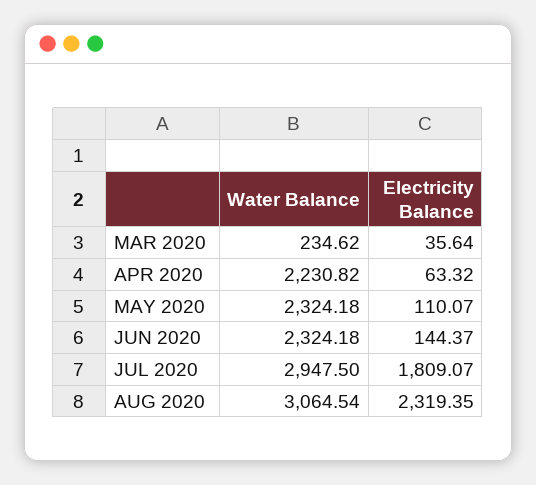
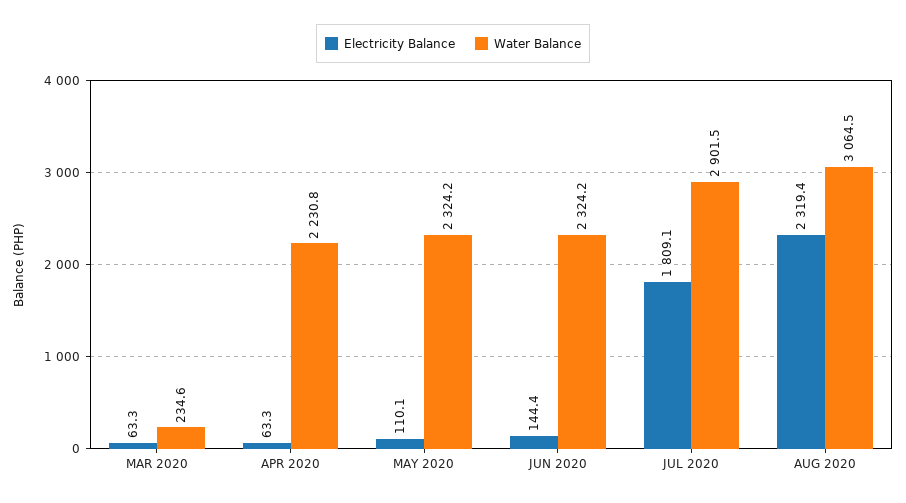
  {
    "Water Balance": {
      "MAR 2020": 234.62,
      "APR 2020": 2230.82,
      "MAY 2020": 2324.18,
      "JUN 2020": 2324.18,
-     "JUL 2020": 2947.5,
+     "JUL 2020": 2901.5,
      "AUG 2020": 3064.54
    },
    "Electricity Balance": {
-     "MAR 2020": 35.64,
+     "MAR 2020": 63.3,
      "APR 2020": 63.32,
      "MAY 2020": 110.07,
      "JUN 2020": 144.37,
      "JUL 2020": 1809.07,
      "AUG 2020": 2319.35
    }
  }

